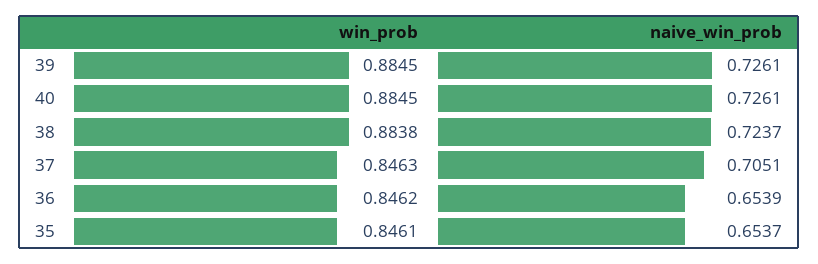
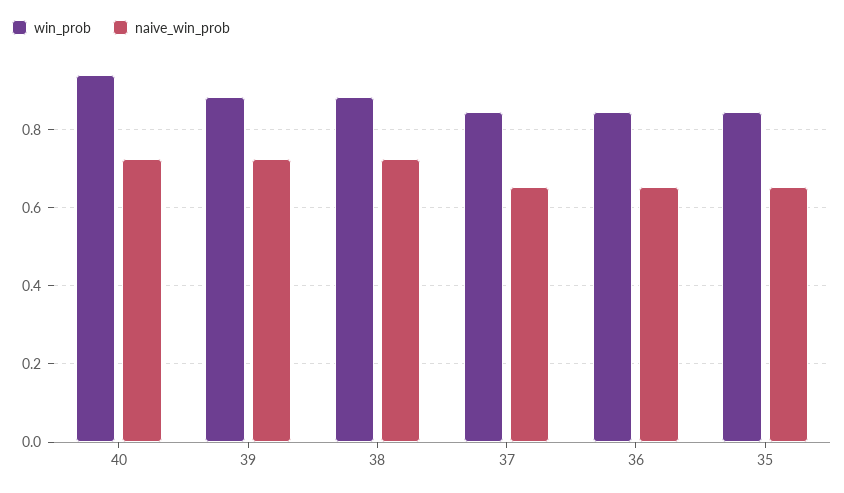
  {
    "win_prob": {
      "39": 0.8845,
-     "40": 0.8845,
+     "40": 0.94,
      "38": 0.8838,
      "37": 0.8463,
      "36": 0.8462,
      "35": 0.8461
    },
    "naive_win_prob": {
      "39": 0.7261,
      "40": 0.7261,
      "38": 0.7237,
-     "37": 0.7051,
+     "37": 0.66,
      "36": 0.6539,
      "35": 0.6537
    }
  }

